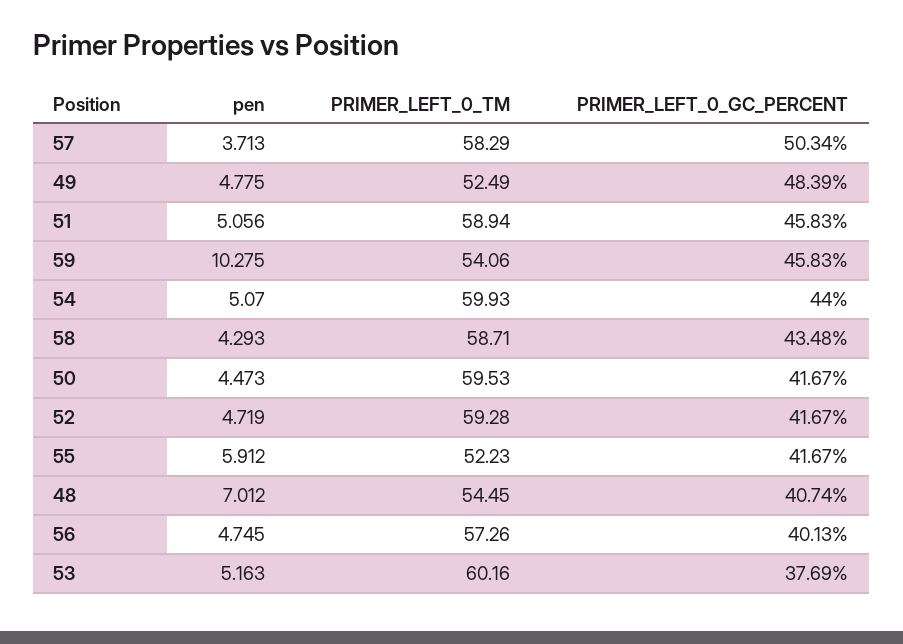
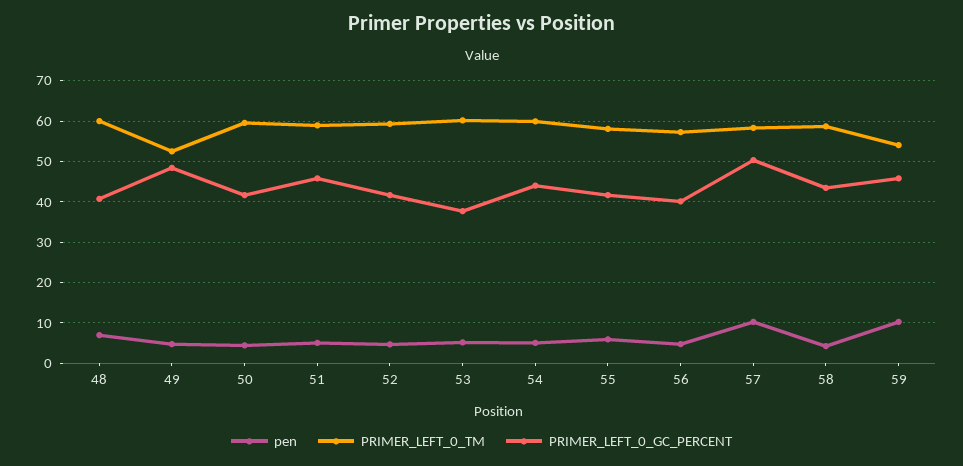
  {
    "pen": {
-     "57": 3.713,
+     "57": 10,
      "49": 4.775,
      "51": 5.056,
      "59": 10.275,
      "54": 5.07,
      "58": 4.293,
      "50": 4.473,
      "52": 4.719,
      "55": 5.912,
      "48": 7.012,
      "56": 4.745,
      "53": 5.163
    },
    "PRIMER_LEFT_0_TM": {
      "57": 58.29,
      "49": 52.49,
      "51": 58.94,
      "59": 54.06,
      "54": 59.93,
      "58": 58.71,
      "50": 59.53,
      "52": 59.28,
-     "55": 52.23,
+     "55": 58,
-     "48": 54.45,
+     "48": 60,
      "56": 57.26,
      "53": 60.16
    },
    "PRIMER_LEFT_0_GC_PERCENT": {
      "57": 50.34,
      "49": 48.39,
      "51": 45.83,
      "59": 45.83,
      "54": 44,
      "58": 43.48,
      "50": 41.67,
      "52": 41.67,
      "55": 41.67,
      "48": 40.74,
      "56": 40.13,
      "53": 37.69
    }
  }

